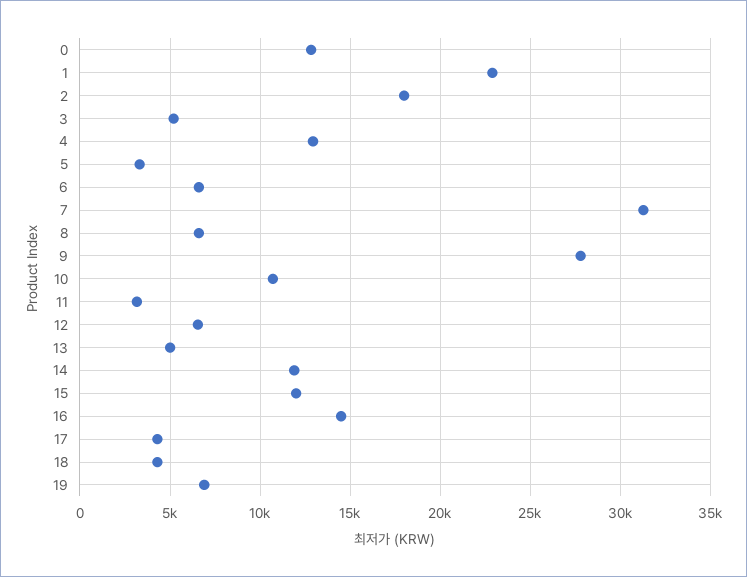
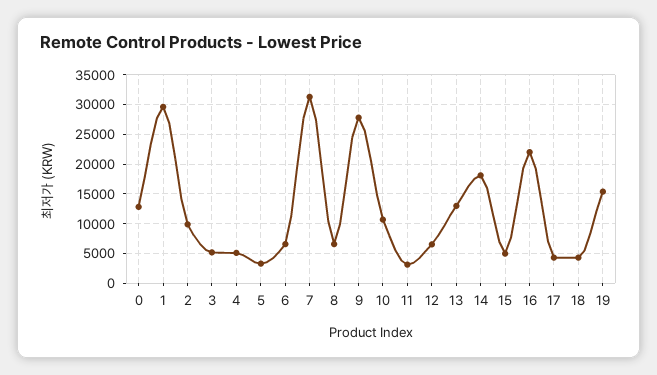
  {
    "0": 13000,
-   "1": 23000,
+   "1": 30000,
-   "2": 18000,
+   "2": 10000,
    "3": 5000,
-   "4": 13000,
+   "4": 5000,
    "5": 3500,
    "6": 6500,
    "7": 31500,
    "8": 6500,
    "9": 28000,
    "10": 10500,
    "11": 3000,
    "12": 6500,
-   "13": 5000,
+   "13": 12500,
-   "14": 12000,
+   "14": 17500,
-   "15": 12000,
+   "15": 5000,
-   "16": 14500,
+   "16": 22500,
    "17": 4500,
    "18": 4500,
-   "19": 7000
+   "19": 15000
  }

